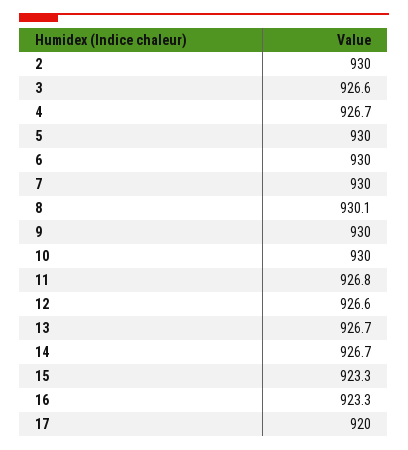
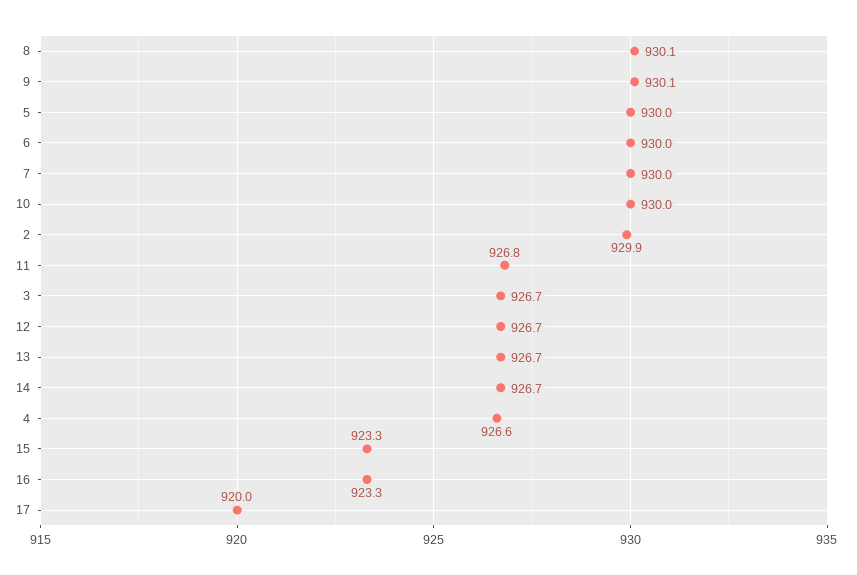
  {
-   "2": 930,
+   "2": 929.9,
-   "3": 926.6,
+   "3": 926.7,
-   "4": 926.7,
+   "4": 926.6,
    "5": 930,
    "6": 930,
    "7": 930,
    "8": 930.1,
-   "9": 930,
+   "9": 930.1,
    "10": 930,
    "11": 926.8,
-   "12": 926.6,
+   "12": 926.7,
    "13": 926.7,
    "14": 926.7,
    "15": 923.3,
    "16": 923.3,
    "17": 920
  }

